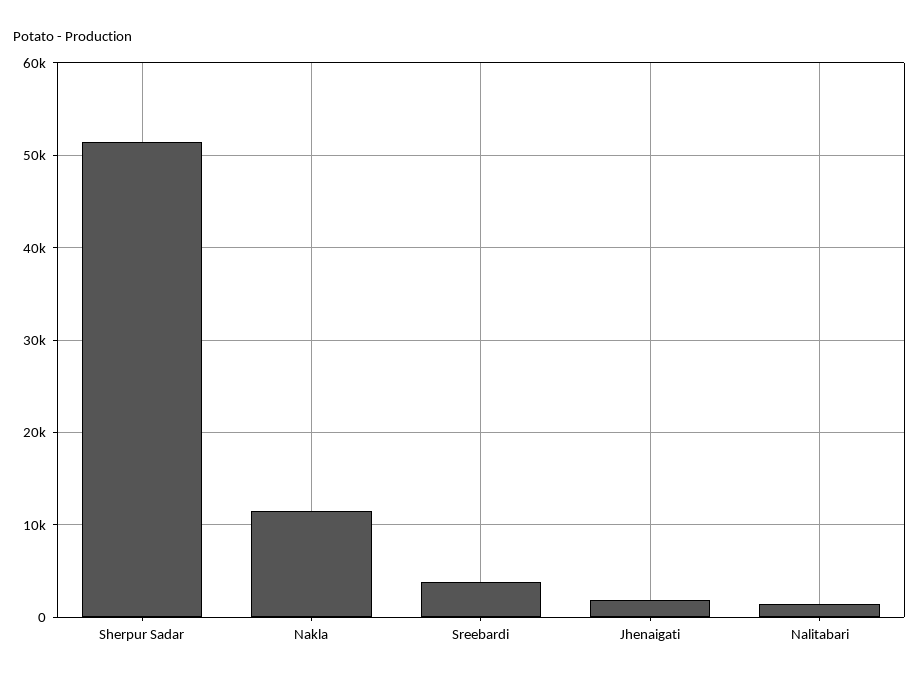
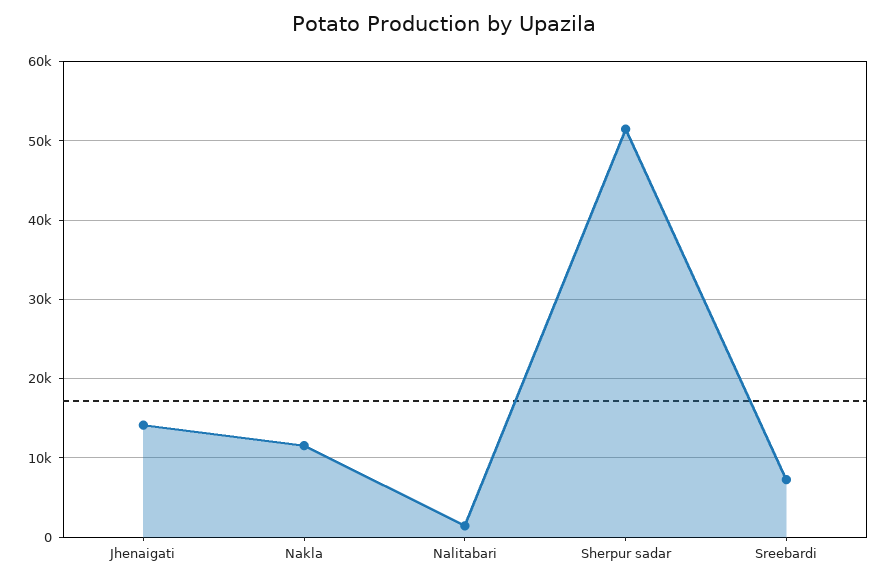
  {
    "Sherpur Sadar": 51000,
    "Nakla": 12000,
-   "Sreebardi": 4000,
+   "Sreebardi": 7000,
-   "Jhenaigati": 2000,
+   "Jhenaigati": 14000,
    "Nalitabari": 1000
  }

